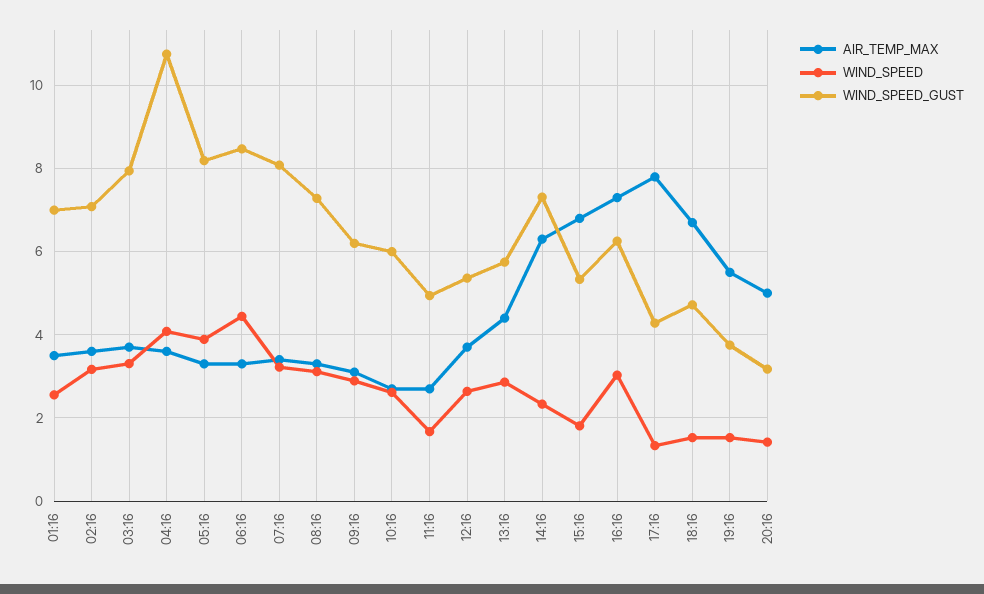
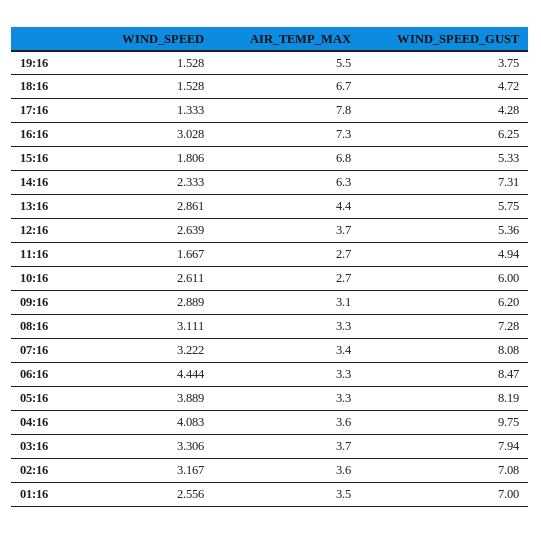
  {
    "AIR_TEMP_MAX": {
      "01:16": 3.5,
      "02:16": 3.6,
      "03:16": 3.7,
      "04:16": 3.6,
      "05:16": 3.3,
      "06:16": 3.3,
      "07:16": 3.4,
      "08:16": 3.3,
      "09:16": 3.1,
      "10:16": 2.7,
      "11:16": 2.7,
      "12:16": 3.7,
      "13:16": 4.4,
      "14:16": 6.3,
      "15:16": 6.8,
      "16:16": 7.3,
      "17:16": 7.8,
      "18:16": 6.7,
-     "19:16": 5.5,
+     "19:16": 5.5
-     "20:16": 5
    },
    "WIND_SPEED": {
      "01:16": 2.556,
      "02:16": 3.167,
      "03:16": 3.306,
      "04:16": 4.083,
      "05:16": 3.889,
      "06:16": 4.444,
      "07:16": 3.222,
      "08:16": 3.111,
      "09:16": 2.889,
      "10:16": 2.611,
      "11:16": 1.667,
      "12:16": 2.639,
      "13:16": 2.861,
      "14:16": 2.333,
      "15:16": 1.806,
      "16:16": 3.028,
      "17:16": 1.333,
      "18:16": 1.528,
-     "19:16": 1.528,
+     "19:16": 1.528
-     "20:16": 1.4
    },
    "WIND_SPEED_GUST": {
      "01:16": 7,
      "02:16": 7.08,
      "03:16": 7.94,
-     "04:16": 10.8,
+     "04:16": 9.75,
      "05:16": 8.19,
      "06:16": 8.47,
      "07:16": 8.08,
      "08:16": 7.28,
      "09:16": 6.2,
      "10:16": 6,
      "11:16": 4.94,
      "12:16": 5.36,
      "13:16": 5.75,
      "14:16": 7.31,
      "15:16": 5.33,
      "16:16": 6.25,
      "17:16": 4.28,
      "18:16": 4.72,
-     "19:16": 3.75,
+     "19:16": 3.75
-     "20:16": 3.2
    }
  }

